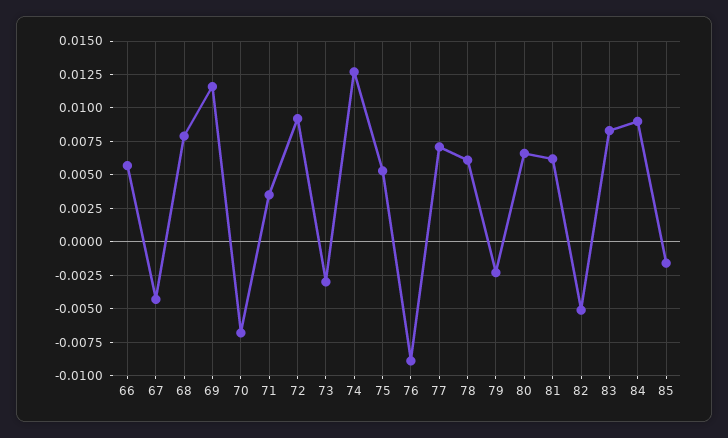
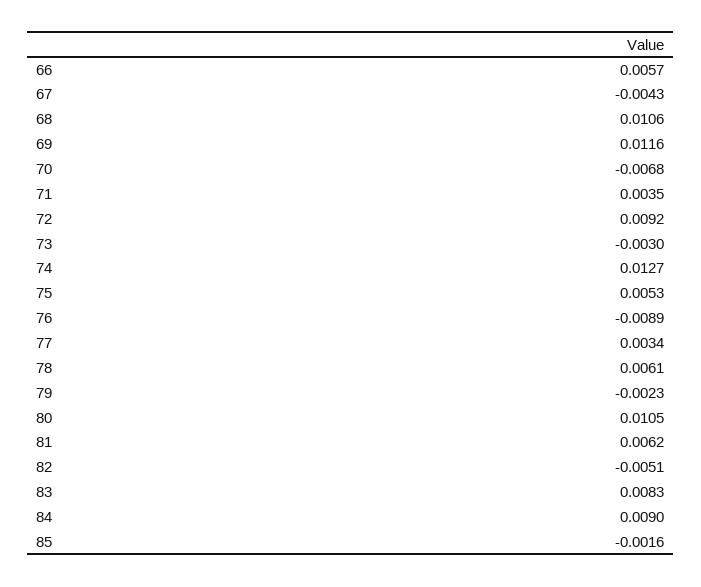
  {
    "66": 0.0057,
    "67": -0.0043,
-   "68": 0.008,
+   "68": 0.0106,
    "69": 0.0116,
    "70": -0.0068,
    "71": 0.0035,
    "72": 0.0092,
    "73": -0.003,
    "74": 0.0127,
    "75": 0.0053,
    "76": -0.0089,
-   "77": 0.007,
+   "77": 0.0034,
    "78": 0.0061,
    "79": -0.0023,
-   "80": 0.0065,
+   "80": 0.0105,
    "81": 0.0062,
    "82": -0.0051,
    "83": 0.0083,
    "84": 0.009,
    "85": -0.0016
  }

